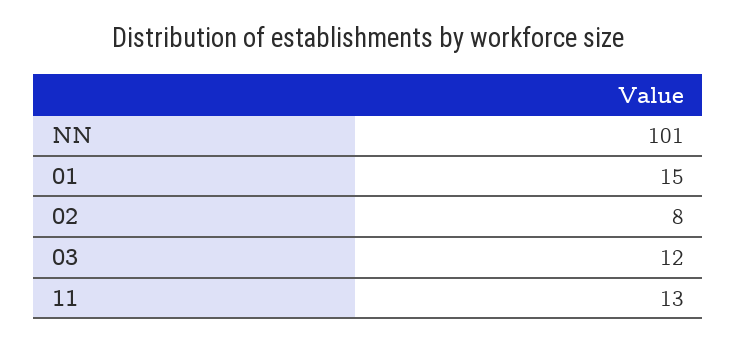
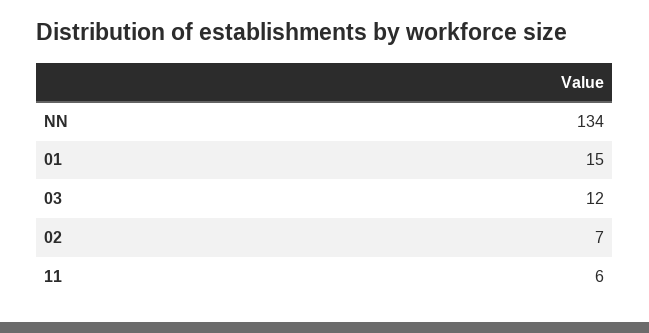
  {
-   "NN": 101,
+   "NN": 134,
    "01": 15,
-   "02": 8,
+   "02": 7,
    "03": 12,
-   "11": 13
+   "11": 6
  }

